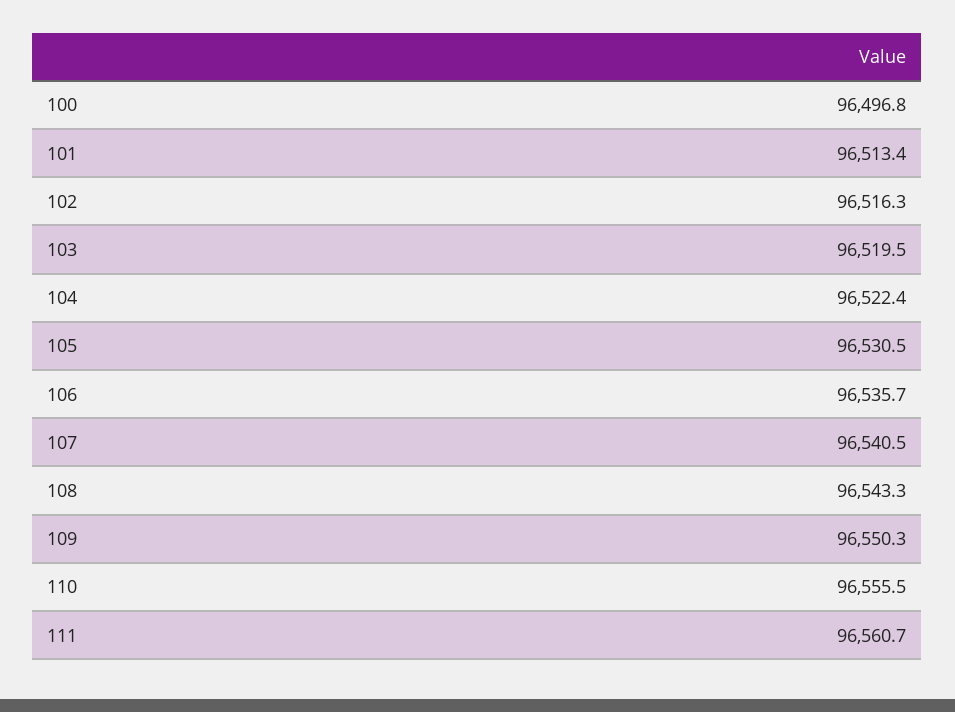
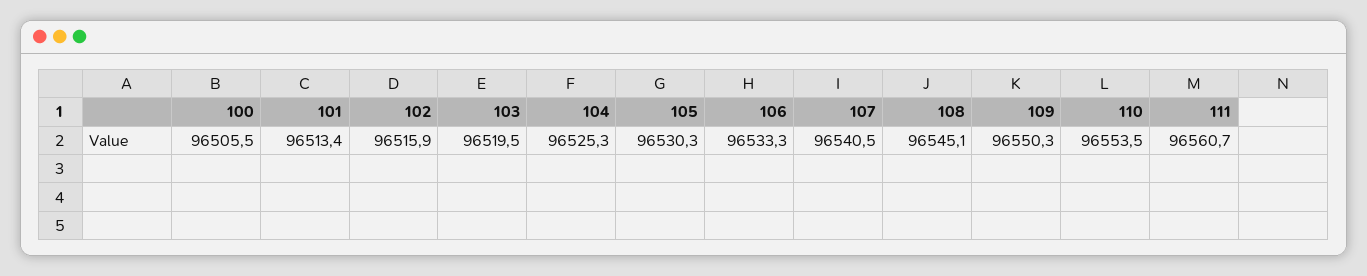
  {
-   "100": 96496.8,
+   "100": 96505.5,
    "101": 96513.4,
-   "102": 96516.3,
+   "102": 96515.9,
    "103": 96519.5,
-   "104": 96522.4,
+   "104": 96525.3,
-   "105": 96530.5,
+   "105": 96530.3,
-   "106": 96535.7,
+   "106": 96533.3,
    "107": 96540.5,
-   "108": 96543.3,
+   "108": 96545.1,
    "109": 96550.3,
-   "110": 96555.5,
+   "110": 96553.5,
    "111": 96560.7
  }

